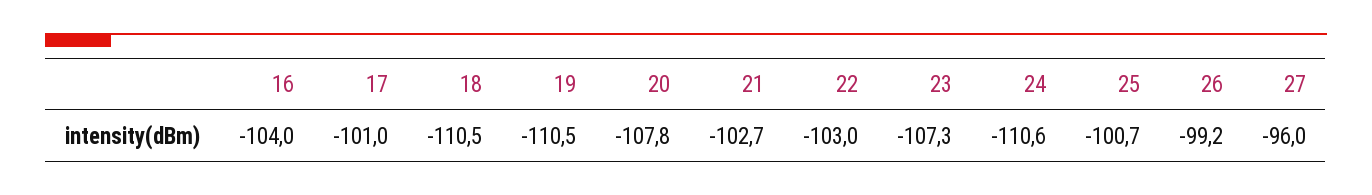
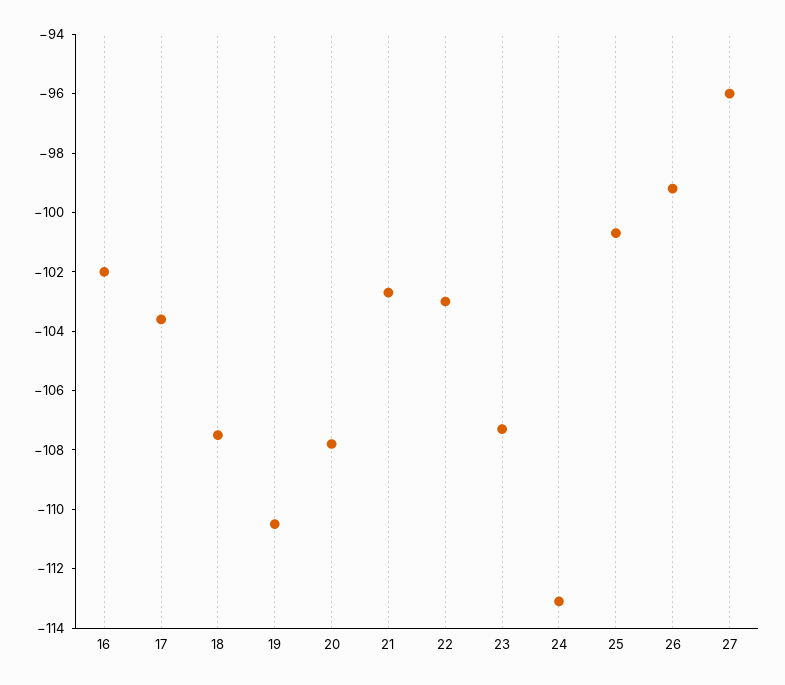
  {
-   "16": -104,
+   "16": -102,
-   "17": -101,
+   "17": -103.5,
-   "18": -110.5,
+   "18": -107.5,
    "19": -110.5,
    "20": -107.8,
    "21": -102.7,
    "22": -103,
    "23": -107.3,
-   "24": -110.6,
+   "24": -113,
    "25": -100.7,
    "26": -99.2,
    "27": -96
  }

